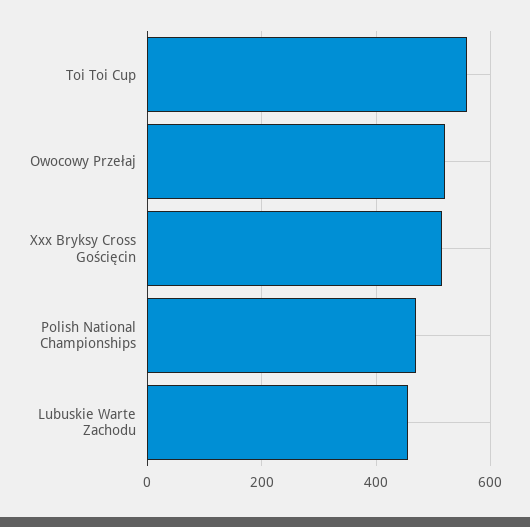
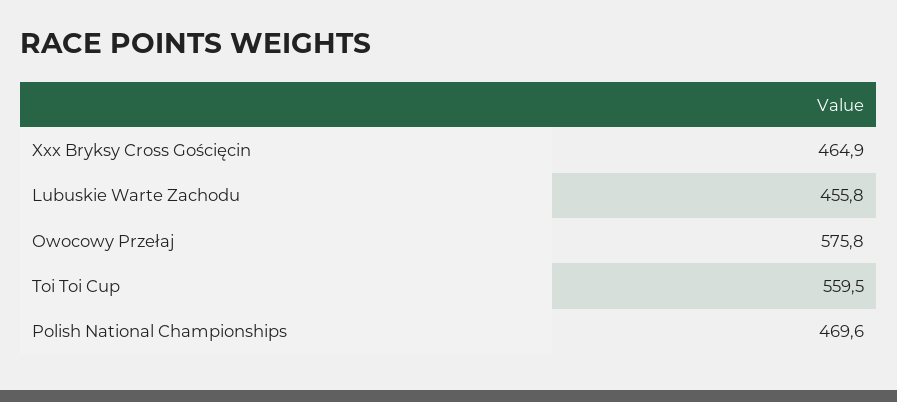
  {
    "Toi Toi Cup": 559.5,
-   "Owocowy Przełaj": 520,
+   "Owocowy Przełaj": 575.8,
-   "Xxx Bryksy Cross Gościęcin": 520,
+   "Xxx Bryksy Cross Gościęcin": 464.9,
    "Polish National Championships": 469.6,
    "Lubuskie Warte Zachodu": 455.8
  }

